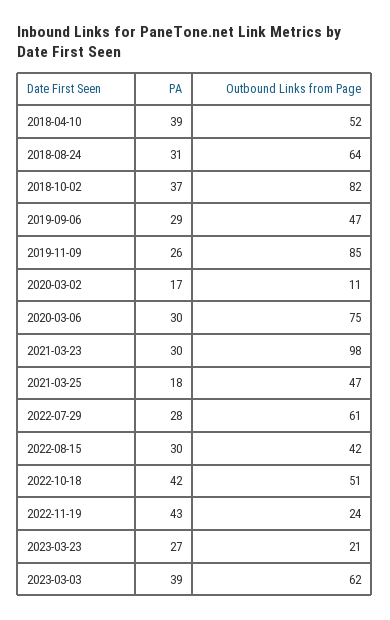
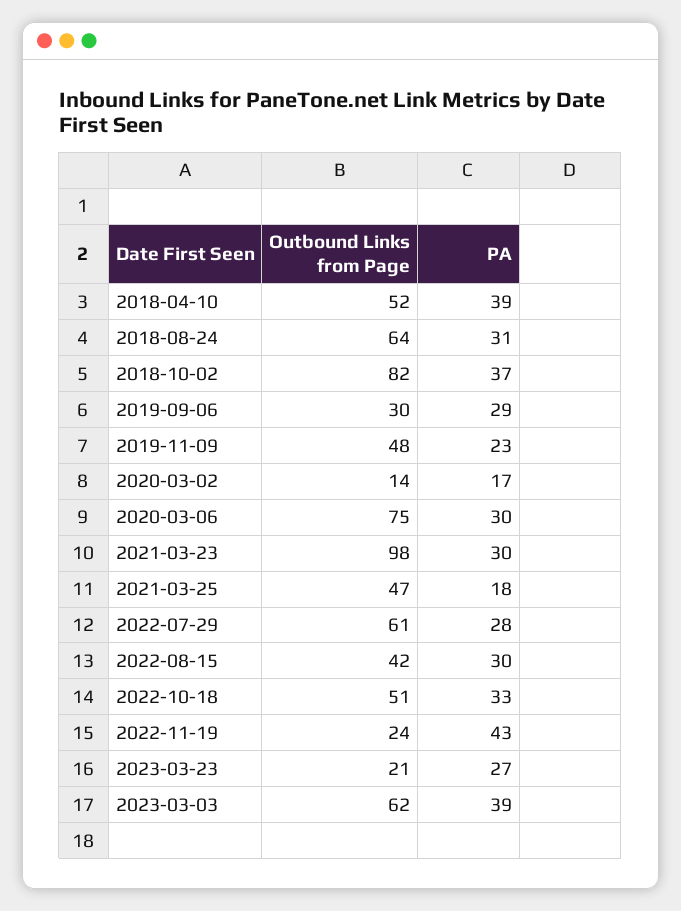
  {
    "PA": {
      "2018-04-10": 39,
      "2018-08-24": 31,
      "2018-10-02": 37,
      "2019-09-06": 29,
-     "2019-11-09": 26,
+     "2019-11-09": 23,
      "2020-03-02": 17,
      "2020-03-06": 30,
      "2021-03-23": 30,
      "2021-03-25": 18,
      "2022-07-29": 28,
      "2022-08-15": 30,
-     "2022-10-18": 42,
+     "2022-10-18": 33,
      "2022-11-19": 43,
      "2023-03-23": 27,
      "2023-03-03": 39
    },
    "Outbound Links from Page": {
      "2018-04-10": 52,
      "2018-08-24": 64,
      "2018-10-02": 82,
-     "2019-09-06": 47,
+     "2019-09-06": 30,
-     "2019-11-09": 85,
+     "2019-11-09": 48,
-     "2020-03-02": 11,
+     "2020-03-02": 14,
      "2020-03-06": 75,
      "2021-03-23": 98,
      "2021-03-25": 47,
      "2022-07-29": 61,
      "2022-08-15": 42,
      "2022-10-18": 51,
      "2022-11-19": 24,
      "2023-03-23": 21,
      "2023-03-03": 62
    }
  }

